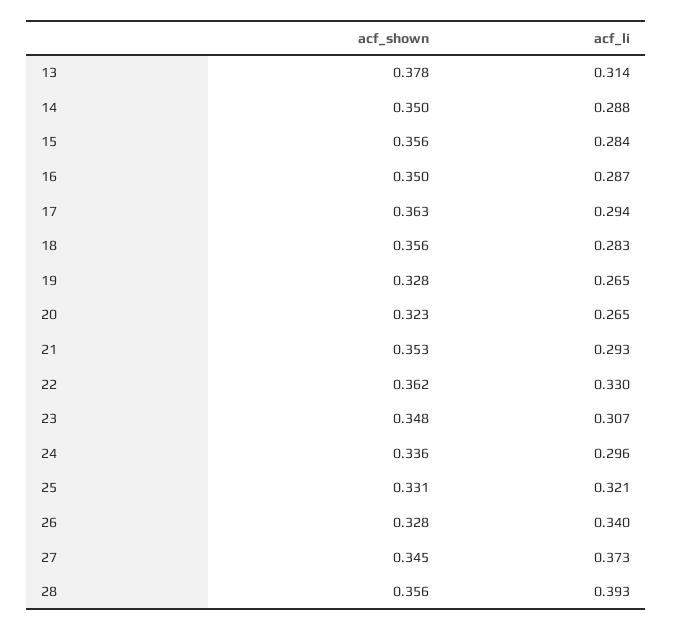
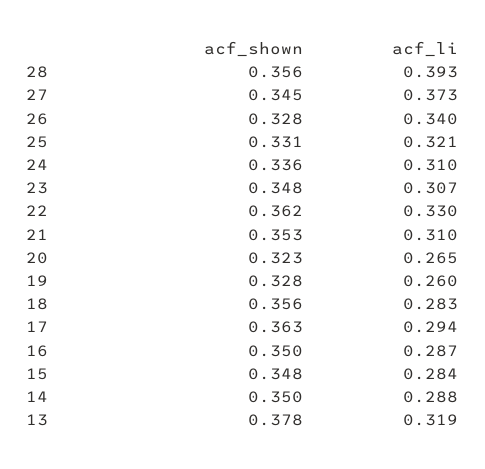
  {
    "acf_shown": {
      "13": 0.378,
      "14": 0.35,
-     "15": 0.356,
+     "15": 0.348,
      "16": 0.35,
      "17": 0.363,
      "18": 0.356,
      "19": 0.328,
      "20": 0.323,
      "21": 0.353,
      "22": 0.362,
      "23": 0.348,
      "24": 0.336,
      "25": 0.331,
      "26": 0.328,
      "27": 0.345,
      "28": 0.356
    },
    "acf_li": {
-     "13": 0.314,
+     "13": 0.319,
      "14": 0.288,
      "15": 0.284,
      "16": 0.287,
      "17": 0.294,
      "18": 0.283,
-     "19": 0.265,
+     "19": 0.26,
      "20": 0.265,
-     "21": 0.293,
+     "21": 0.31,
      "22": 0.33,
      "23": 0.307,
-     "24": 0.296,
+     "24": 0.31,
      "25": 0.321,
      "26": 0.34,
      "27": 0.373,
      "28": 0.393
    }
  }

